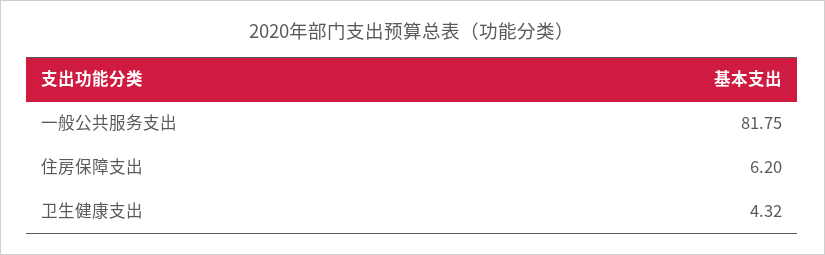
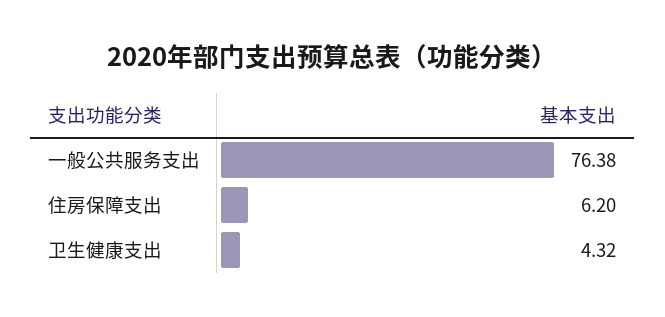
  {
-   "一般公共服务支出": 81.75,
+   "一般公共服务支出": 76.38,
    "住房保障支出": 6.2,
    "卫生健康支出": 4.32
  }

